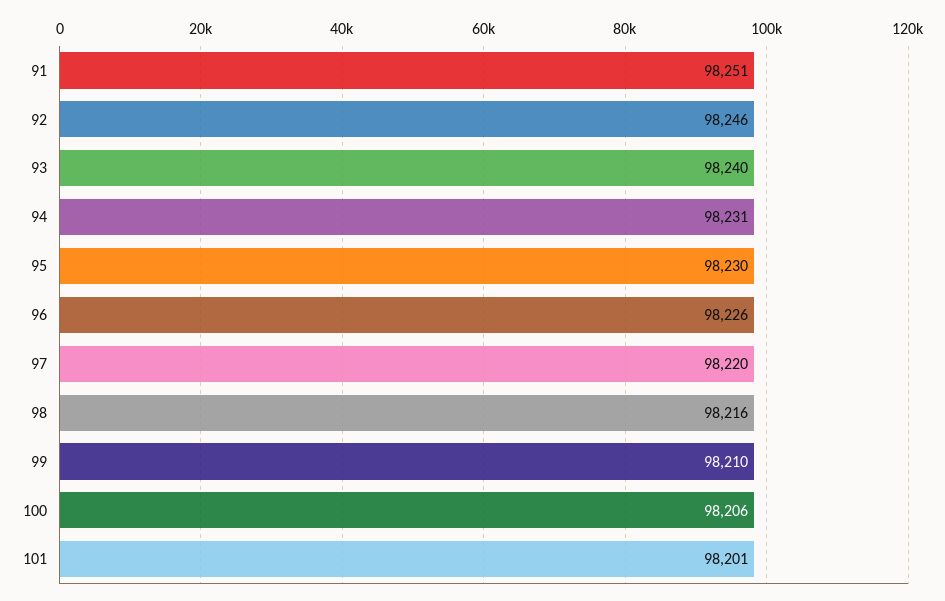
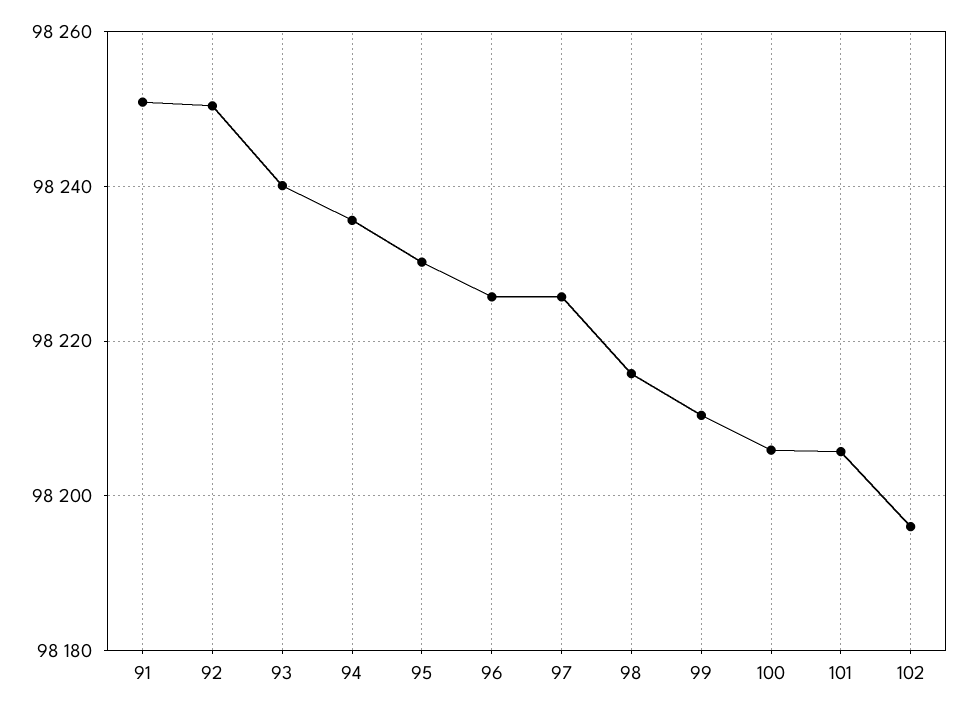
  {
    "91": 98251,
-   "92": 98246,
+   "92": 98250,
    "93": 98240,
-   "94": 98231,
+   "94": 98236,
    "95": 98230,
    "96": 98226,
-   "97": 98220,
+   "97": 98226,
    "98": 98216,
    "99": 98210,
    "100": 98206,
-   "101": 98201
+   "101": 98206,
+   "102": 98196
  }

